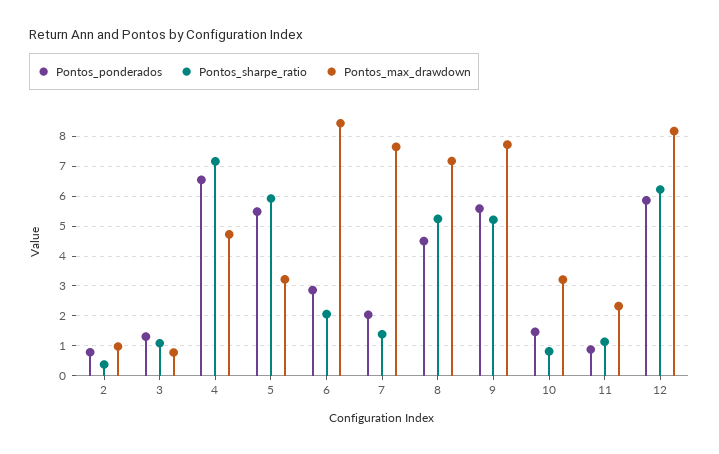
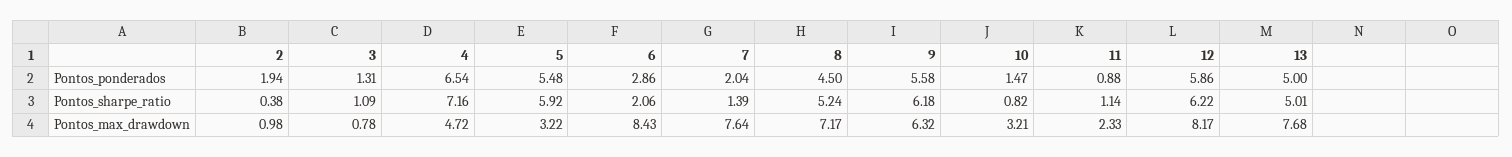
  {
    "Pontos_ponderados": {
-     "2": 0.75,
+     "2": 1.94,
      "3": 1.31,
      "4": 6.54,
      "5": 5.48,
      "6": 2.86,
      "7": 2.04,
      "8": 4.5,
      "9": 5.58,
      "10": 1.47,
      "11": 0.88,
-     "12": 5.86
+     "12": 5.86,
+     "13": 5
    },
    "Pontos_sharpe_ratio": {
      "2": 0.38,
      "3": 1.09,
      "4": 7.16,
      "5": 5.92,
      "6": 2.06,
      "7": 1.39,
      "8": 5.24,
-     "9": 5.25,
+     "9": 6.18,
      "10": 0.82,
      "11": 1.14,
-     "12": 6.22
+     "12": 6.22,
+     "13": 5.01
    },
    "Pontos_max_drawdown": {
      "2": 0.98,
      "3": 0.78,
      "4": 4.72,
      "5": 3.22,
      "6": 8.43,
      "7": 7.64,
      "8": 7.17,
-     "9": 7.75,
+     "9": 6.32,
      "10": 3.21,
      "11": 2.33,
-     "12": 8.17
+     "12": 8.17,
+     "13": 7.68
    }
  }

